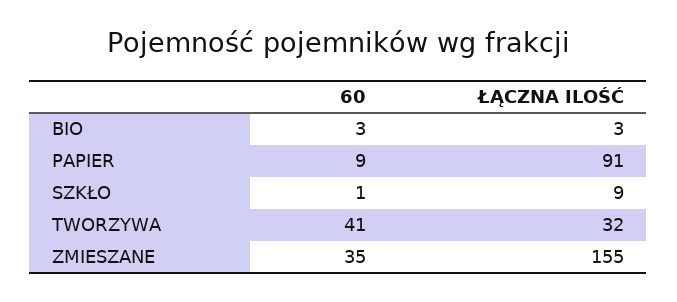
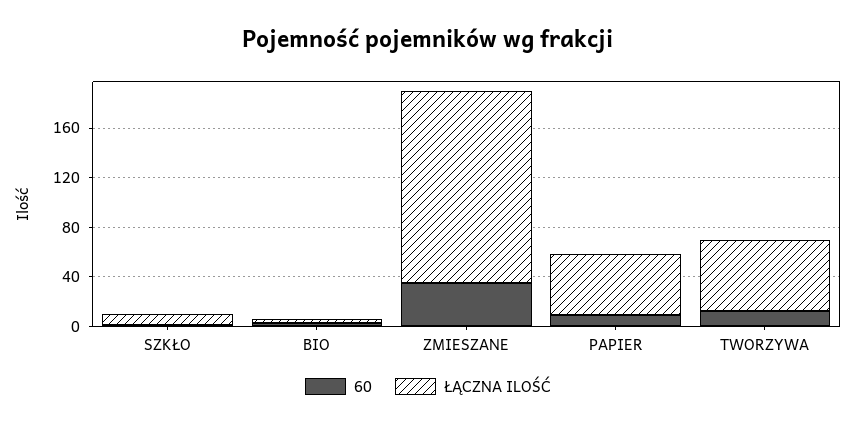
  {
    "60": {
      "BIO": 3,
      "PAPIER": 9,
      "SZKŁO": 1,
-     "TWORZYWA": 41,
+     "TWORZYWA": 10,
      "ZMIESZANE": 35
    },
    "ŁĄCZNA ILOŚĆ": {
      "BIO": 3,
-     "PAPIER": 91,
+     "PAPIER": 50,
      "SZKŁO": 9,
-     "TWORZYWA": 32,
+     "TWORZYWA": 60,
      "ZMIESZANE": 155
    }
  }

